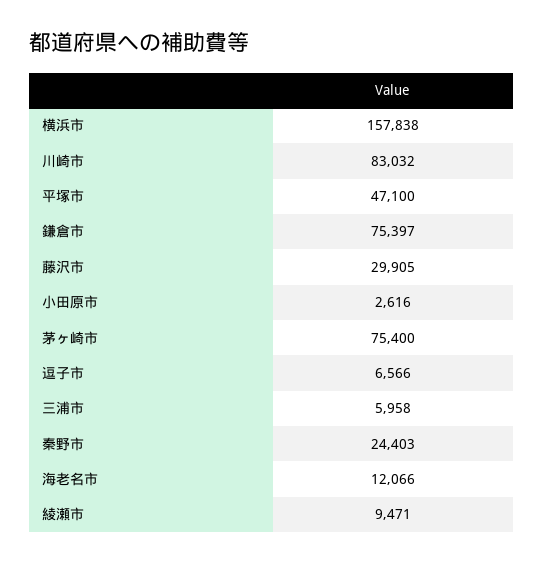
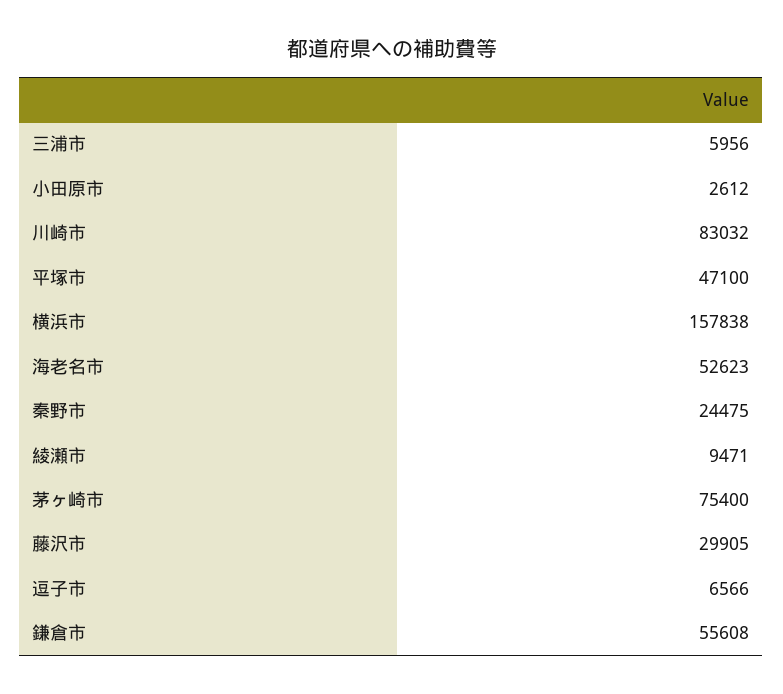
  {
    "横浜市": 157838,
    "川崎市": 83032,
    "平塚市": 47100,
-   "鎌倉市": 75397,
+   "鎌倉市": 55608,
    "藤沢市": 29905,
-   "小田原市": 2616,
+   "小田原市": 2612,
    "茅ヶ崎市": 75400,
    "逗子市": 6566,
-   "三浦市": 5958,
+   "三浦市": 5956,
-   "秦野市": 24403,
+   "秦野市": 24475,
-   "海老名市": 12066,
+   "海老名市": 52623,
    "綾瀬市": 9471
  }

